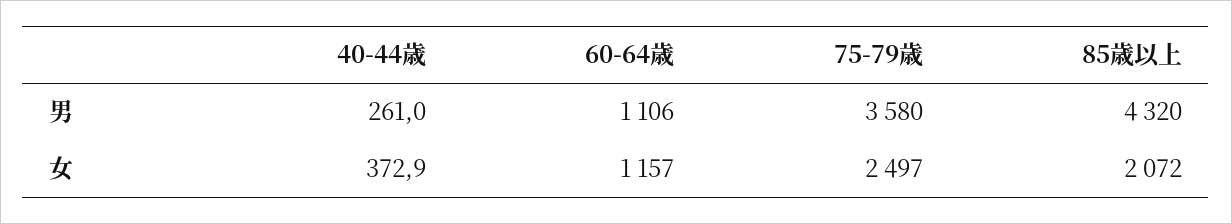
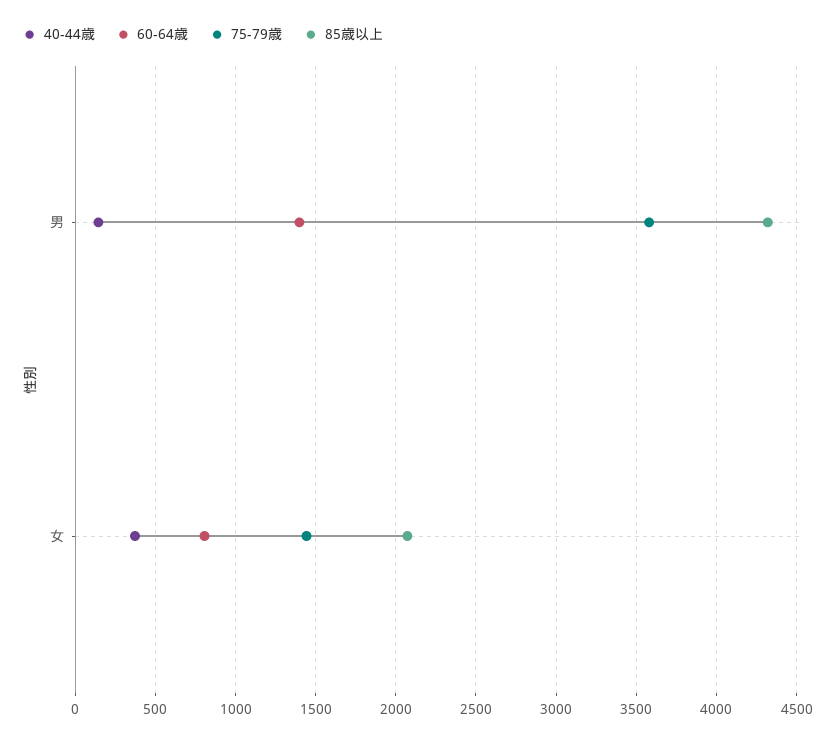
  {
    "40-44歳": {
-     "男": 261,
+     "男": 150,
      "女": 372.9
    },
    "60-64歳": {
-     "男": 1106,
+     "男": 1400,
-     "女": 1157
+     "女": 800
    },
    "75-79歳": {
      "男": 3580,
-     "女": 2497
+     "女": 1450
    },
    "85歳以上": {
      "男": 4320,
      "女": 2072
    }
  }

